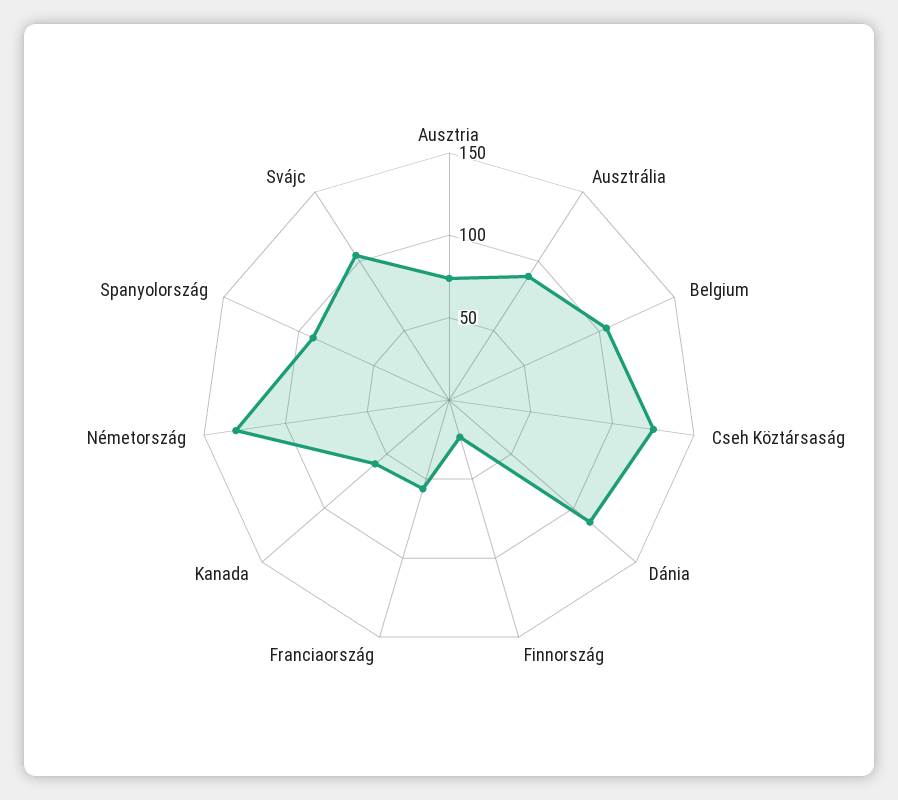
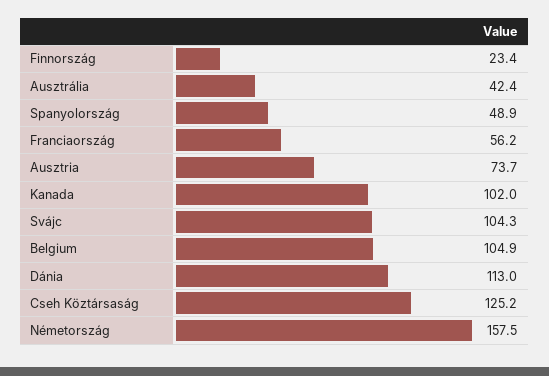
  {
    "Ausztria": 73.7,
-   "Ausztrália": 90,
+   "Ausztrália": 42.4,
    "Belgium": 104.9,
    "Cseh Köztársaság": 125.2,
    "Dánia": 113,
    "Finnország": 23.4,
    "Franciaország": 56.2,
-   "Kanada": 60,
+   "Kanada": 102,
-   "Németország": 130,
+   "Németország": 157.5,
-   "Spanyolország": 90,
+   "Spanyolország": 48.9,
    "Svájc": 104.3
  }

